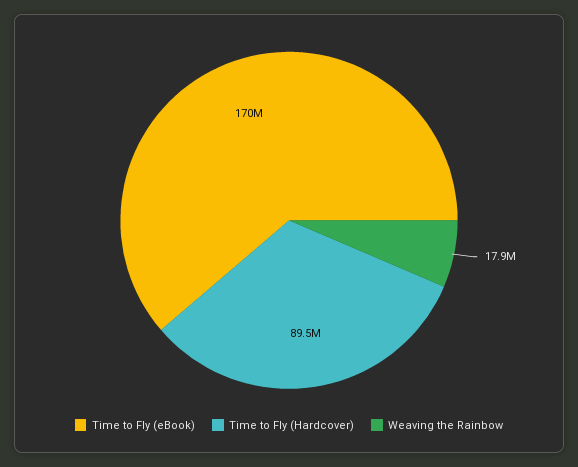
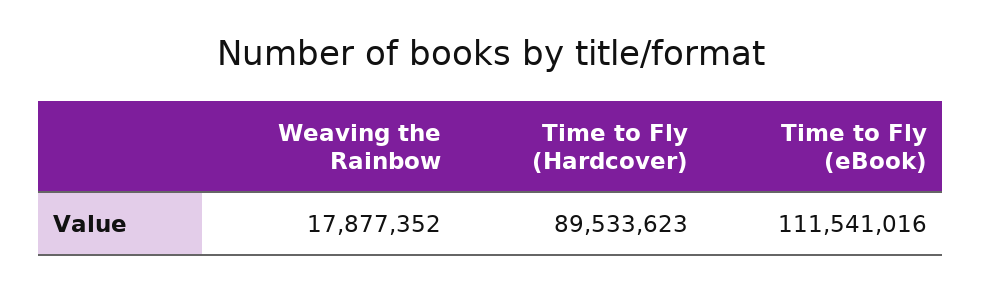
  {
-   "Time to Fly (eBook)": 170000000,
+   "Time to Fly (eBook)": 111541016,
    "Time to Fly (Hardcover)": 89533623,
    "Weaving the Rainbow": 17877352
  }

